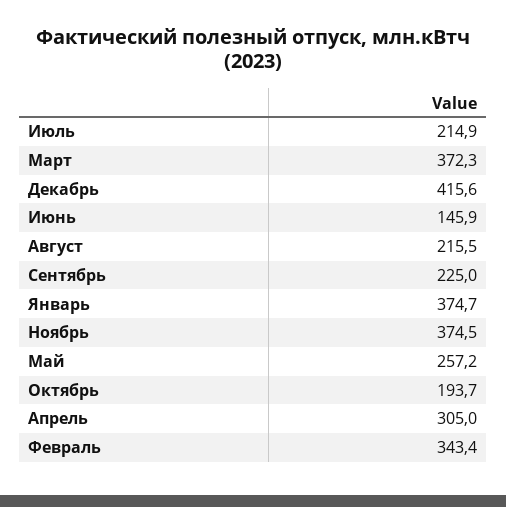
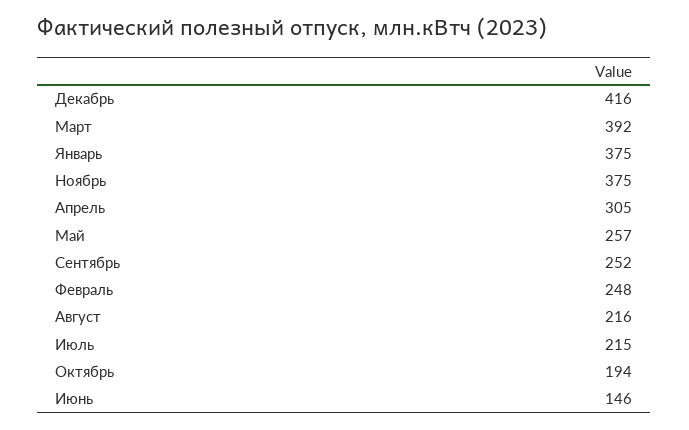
  {
    "Июль": 214.9,
-   "Март": 372.3,
+   "Март": 392,
    "Декабрь": 415.6,
    "Июнь": 145.9,
    "Август": 215.5,
-   "Сентябрь": 225,
+   "Сентябрь": 252,
    "Январь": 374.7,
    "Ноябрь": 374.5,
    "Май": 257.2,
    "Октябрь": 193.7,
    "Апрель": 305,
-   "Февраль": 343.4
+   "Февраль": 248
  }

